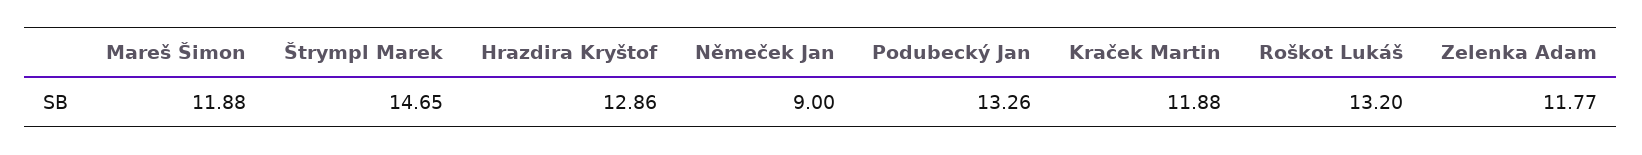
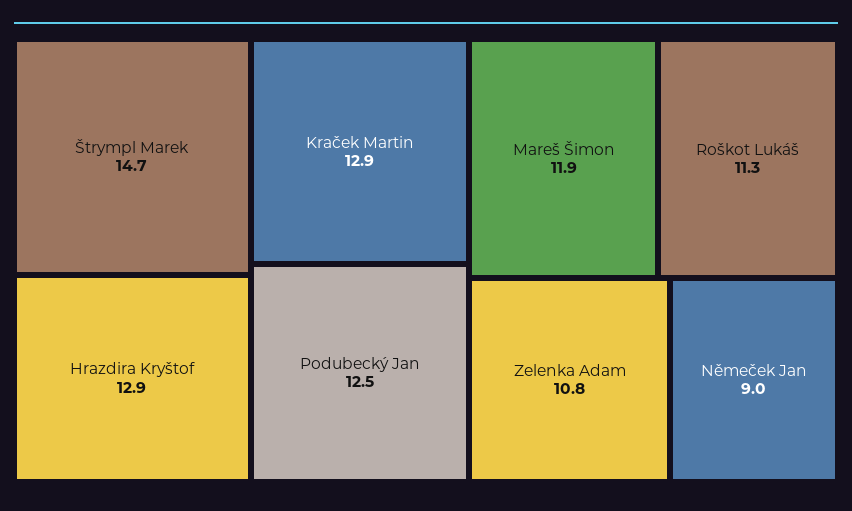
  {
    "Mareš Šimon": 11.88,
    "Štrympl Marek": 14.65,
    "Hrazdira Kryštof": 12.86,
    "Němeček Jan": 9,
-   "Podubecký Jan": 13.26,
+   "Podubecký Jan": 12.5,
-   "Kraček Martin": 11.88,
+   "Kraček Martin": 12.9,
-   "Roškot Lukáš": 13.2,
+   "Roškot Lukáš": 11.3,
-   "Zelenka Adam": 11.77
+   "Zelenka Adam": 10.8
  }

